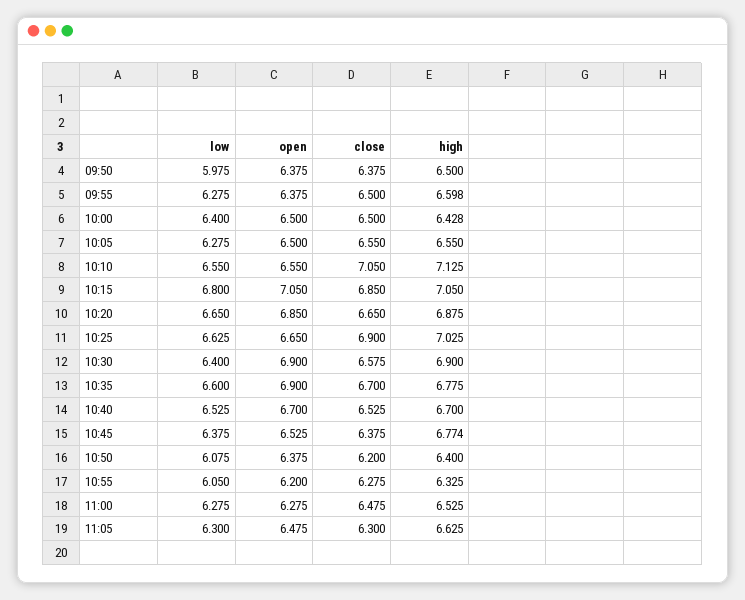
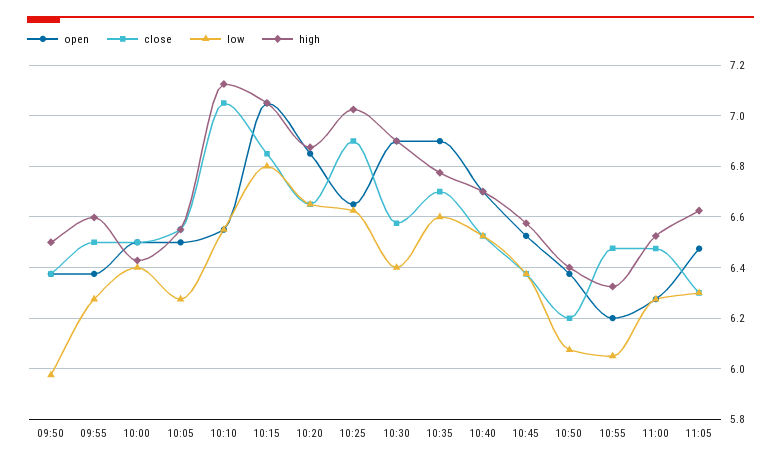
  {
    "low": {
      "09:50": 5.975,
      "09:55": 6.275,
      "10:00": 6.4,
      "10:05": 6.275,
      "10:10": 6.55,
      "10:15": 6.8,
      "10:20": 6.65,
      "10:25": 6.625,
      "10:30": 6.4,
      "10:35": 6.6,
      "10:40": 6.525,
      "10:45": 6.375,
      "10:50": 6.075,
      "10:55": 6.05,
      "11:00": 6.275,
      "11:05": 6.3
    },
    "open": {
      "09:50": 6.375,
      "09:55": 6.375,
      "10:00": 6.5,
      "10:05": 6.5,
      "10:10": 6.55,
      "10:15": 7.05,
      "10:20": 6.85,
      "10:25": 6.65,
      "10:30": 6.9,
      "10:35": 6.9,
      "10:40": 6.7,
      "10:45": 6.525,
      "10:50": 6.375,
      "10:55": 6.2,
      "11:00": 6.275,
      "11:05": 6.475
    },
    "close": {
      "09:50": 6.375,
      "09:55": 6.5,
      "10:00": 6.5,
      "10:05": 6.55,
      "10:10": 7.05,
      "10:15": 6.85,
      "10:20": 6.65,
      "10:25": 6.9,
      "10:30": 6.575,
      "10:35": 6.7,
      "10:40": 6.525,
      "10:45": 6.375,
      "10:50": 6.2,
-     "10:55": 6.275,
+     "10:55": 6.475,
      "11:00": 6.475,
      "11:05": 6.3
    },
    "high": {
      "09:50": 6.5,
      "09:55": 6.598,
      "10:00": 6.428,
      "10:05": 6.55,
      "10:10": 7.125,
      "10:15": 7.05,
      "10:20": 6.875,
      "10:25": 7.025,
      "10:30": 6.9,
      "10:35": 6.775,
      "10:40": 6.7,
-     "10:45": 6.774,
+     "10:45": 6.575,
      "10:50": 6.4,
      "10:55": 6.325,
      "11:00": 6.525,
      "11:05": 6.625
    }
  }

